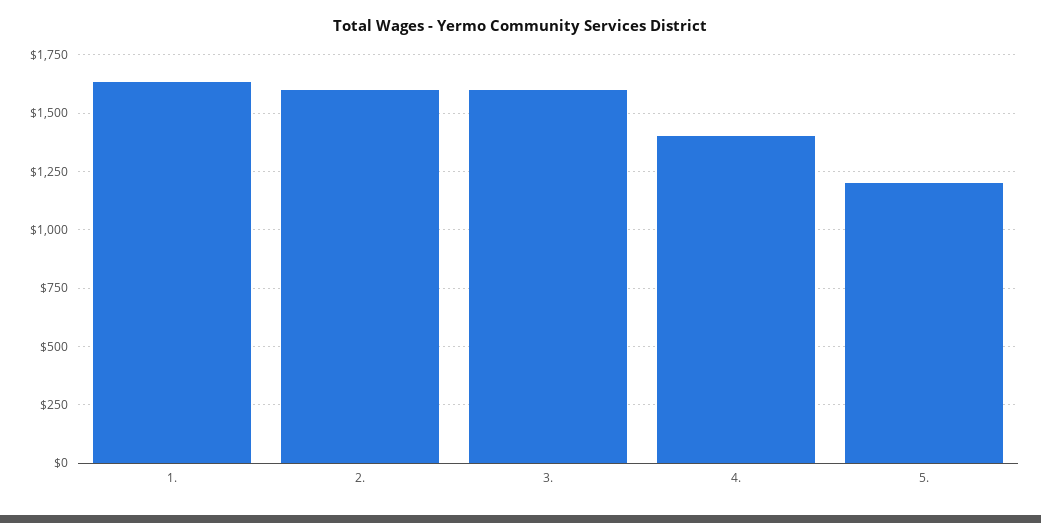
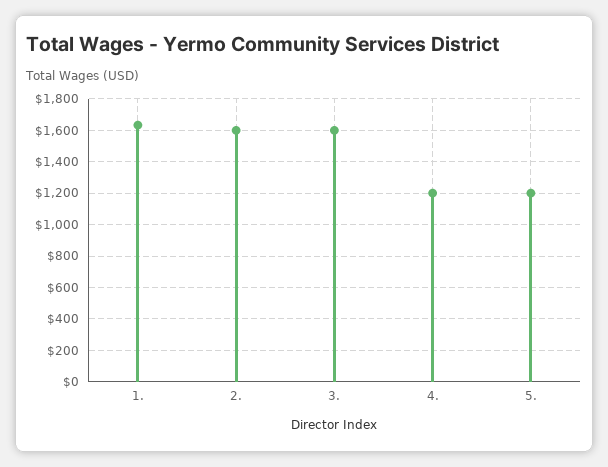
  {
    "1.": 1650,
    "2.": 1600,
    "3.": 1600,
-   "4.": 1400,
+   "4.": 1200,
    "5.": 1200
  }

